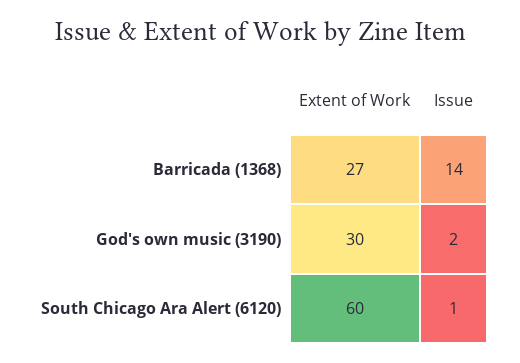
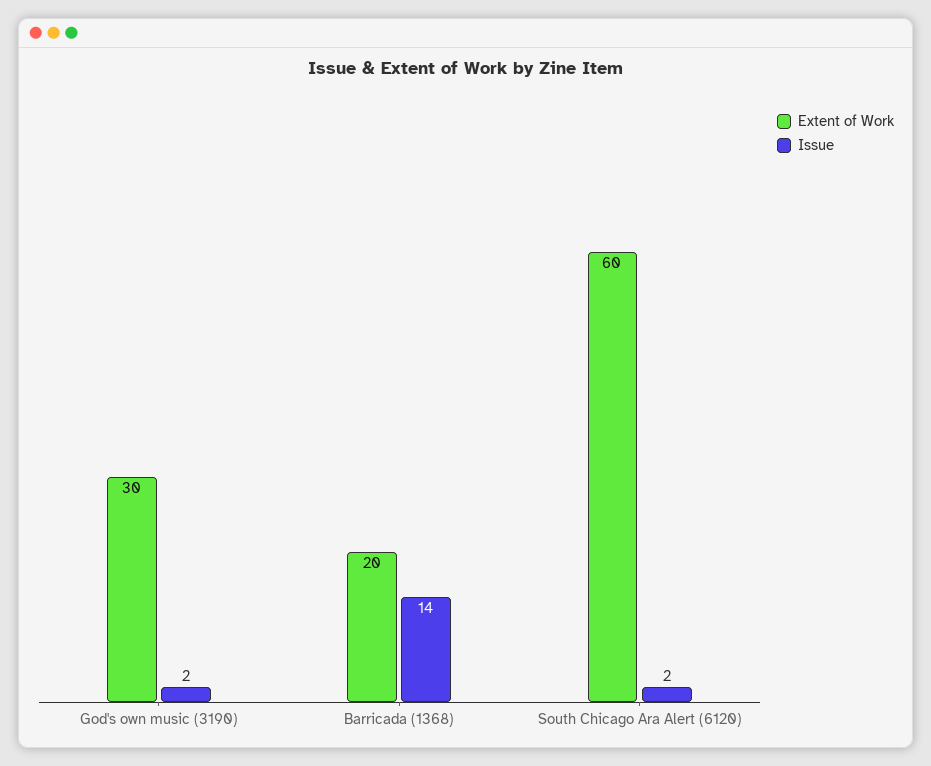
  {
    "Extent of Work": {
-     "Barricada (1368)": 27,
+     "Barricada (1368)": 20,
      "God's own music (3190)": 30,
      "South Chicago Ara Alert (6120)": 60
    },
    "Issue": {
      "Barricada (1368)": 14,
      "God's own music (3190)": 2,
-     "South Chicago Ara Alert (6120)": 1
+     "South Chicago Ara Alert (6120)": 2
    }
  }

